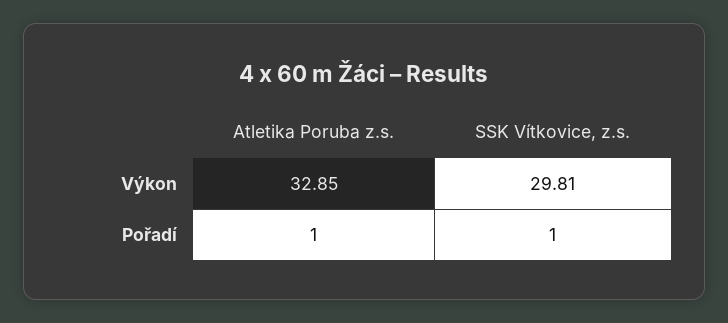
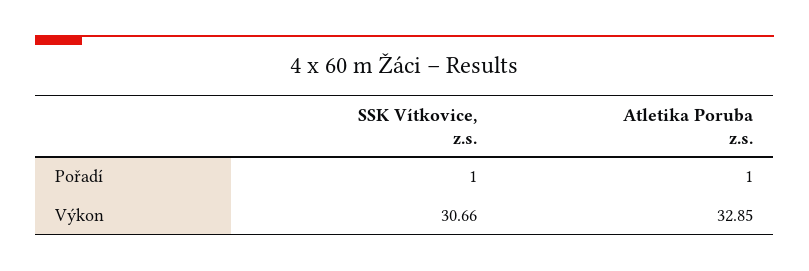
  {
    "Atletika Poruba z.s.": {
      "Výkon": 32.85,
      "Pořadí": 1
    },
    "SSK Vítkovice, z.s.": {
-     "Výkon": 29.81,
+     "Výkon": 30.66,
      "Pořadí": 1
    }
  }

